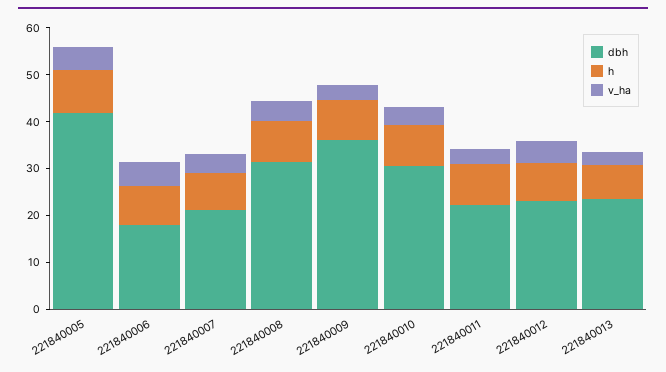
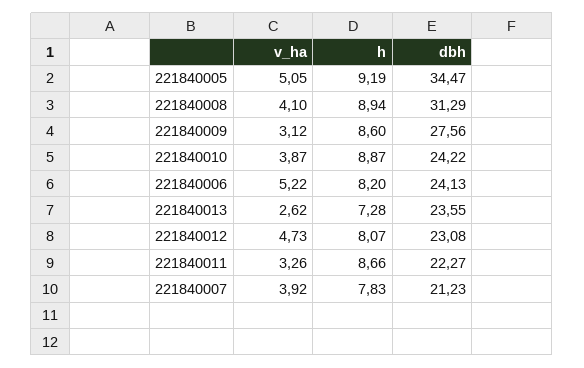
  {
    "dbh": {
-     "221840005": 42,
+     "221840005": 34.47,
-     "221840006": 18,
+     "221840006": 24.13,
      "221840007": 21.23,
      "221840008": 31.29,
-     "221840009": 36,
+     "221840009": 27.56,
-     "221840010": 30,
+     "221840010": 24.22,
      "221840011": 22.27,
      "221840012": 23.08,
      "221840013": 23.55
    },
    "h": {
      "221840005": 9.19,
      "221840006": 8.2,
      "221840007": 7.83,
      "221840008": 8.94,
      "221840009": 8.6,
      "221840010": 8.87,
      "221840011": 8.66,
      "221840012": 8.07,
      "221840013": 7.28
    },
    "v_ha": {
      "221840005": 5.05,
      "221840006": 5.22,
      "221840007": 3.92,
      "221840008": 4.1,
      "221840009": 3.12,
      "221840010": 3.87,
      "221840011": 3.26,
      "221840012": 4.73,
      "221840013": 2.62
    }
  }

